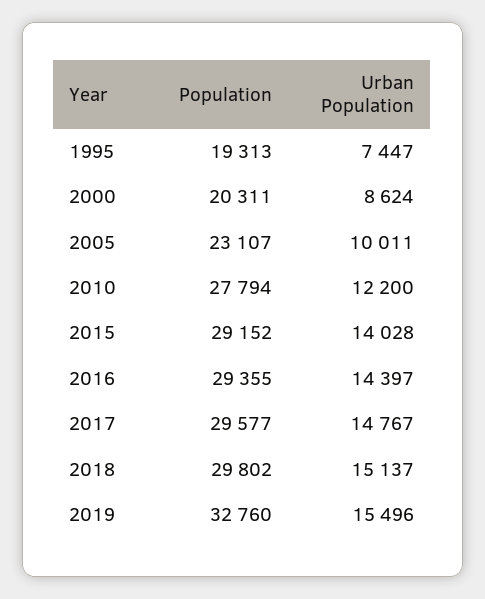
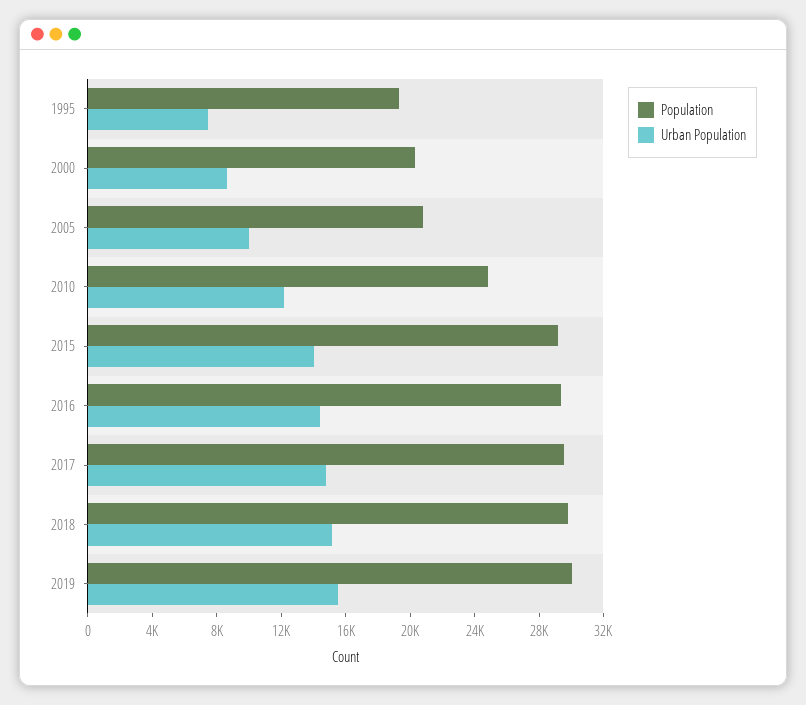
  {
    "Population": {
      "1995": 19313,
      "2000": 20311,
-     "2005": 23107,
+     "2005": 21000,
-     "2010": 27794,
+     "2010": 25000,
      "2015": 29152,
      "2016": 29355,
      "2017": 29577,
      "2018": 29802,
-     "2019": 32760
+     "2019": 30000
    },
    "Urban Population": {
      "1995": 7447,
      "2000": 8624,
      "2005": 10011,
      "2010": 12200,
      "2015": 14028,
      "2016": 14397,
      "2017": 14767,
      "2018": 15137,
      "2019": 15496
    }
  }

